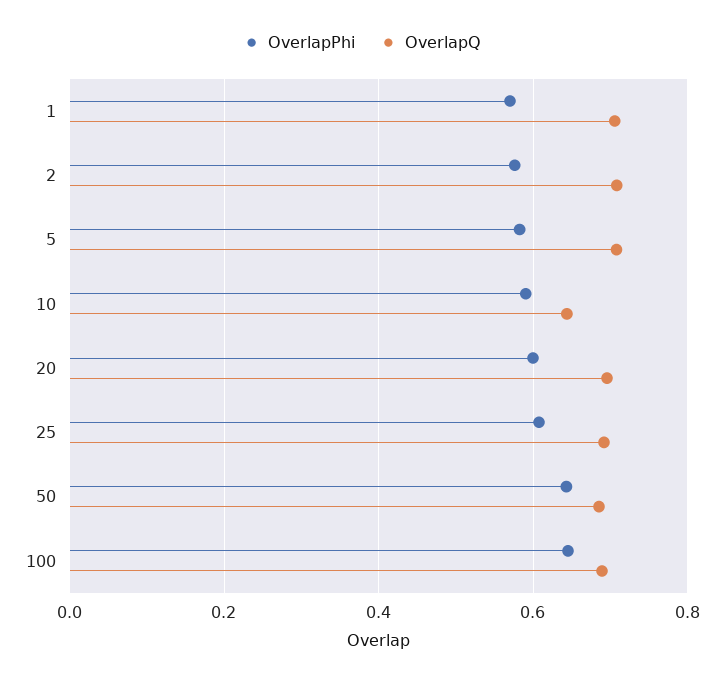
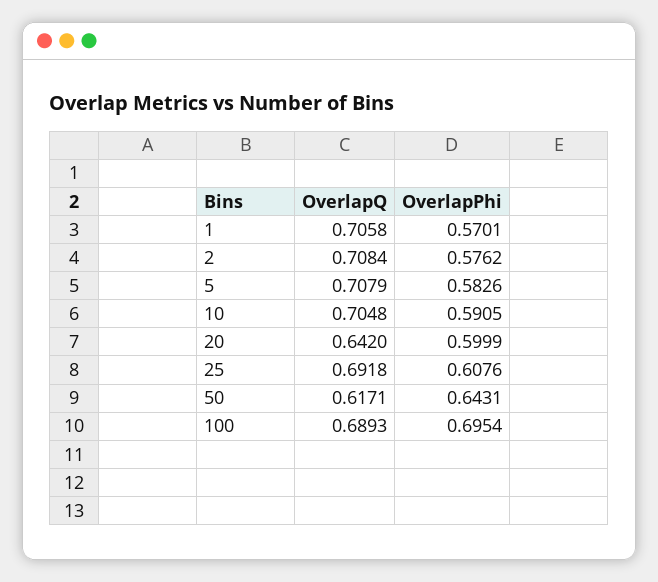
  {
    "OverlapPhi": {
      "1": 0.5701,
      "2": 0.5762,
      "5": 0.5826,
      "10": 0.5905,
      "20": 0.5999,
      "25": 0.6076,
      "50": 0.6431,
-     "100": 0.64
+     "100": 0.6954
    },
    "OverlapQ": {
      "1": 0.7058,
      "2": 0.7084,
      "5": 0.7079,
-     "10": 0.64,
+     "10": 0.7048,
-     "20": 0.7,
+     "20": 0.642,
      "25": 0.6918,
-     "50": 0.68,
+     "50": 0.6171,
      "100": 0.6893
    }
  }

